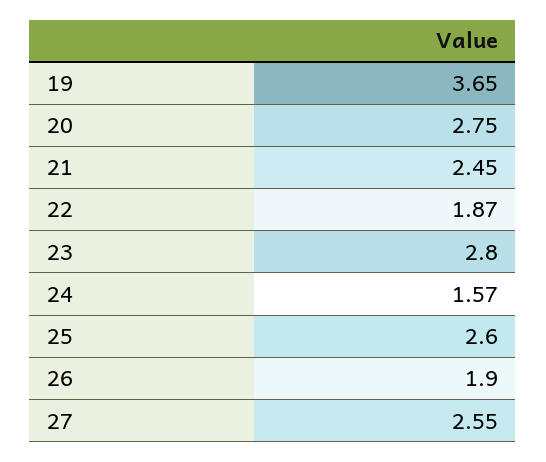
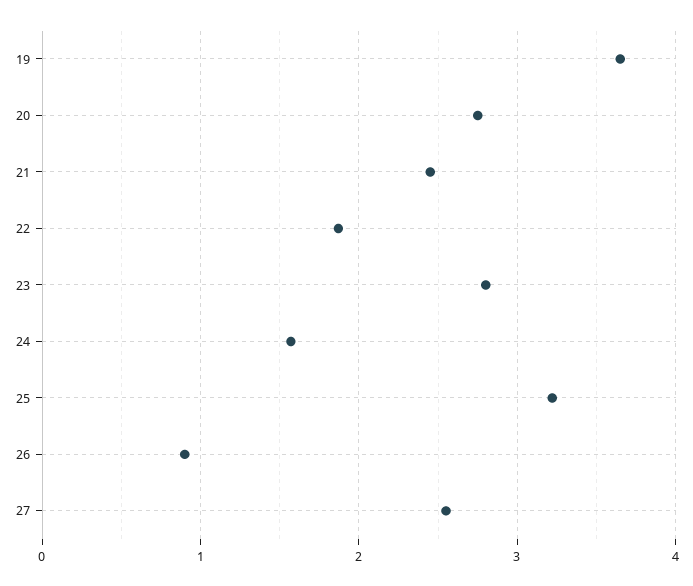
  {
    "19": 3.65,
    "20": 2.75,
    "21": 2.45,
    "22": 1.87,
    "23": 2.8,
    "24": 1.57,
-   "25": 2.6,
+   "25": 3.2,
-   "26": 1.9,
+   "26": 0.9,
    "27": 2.55
  }

